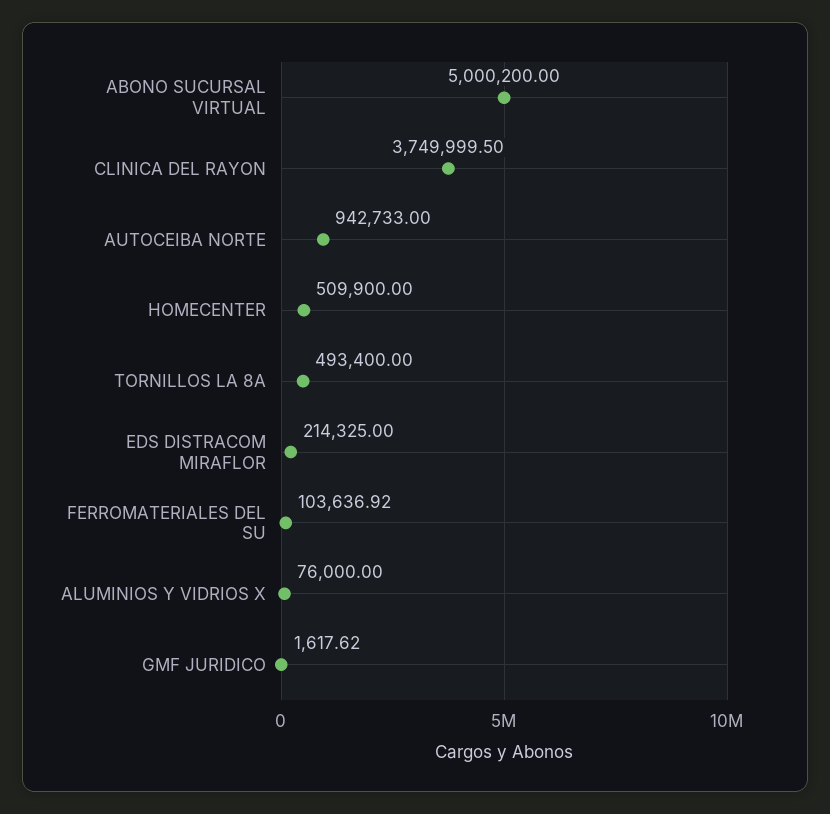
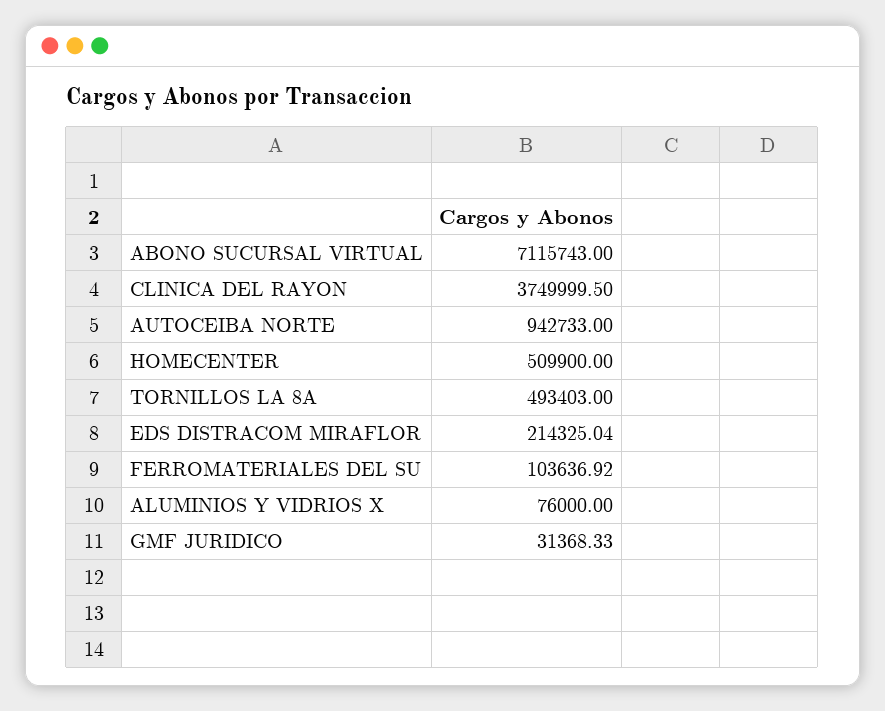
  {
-   "ABONO SUCURSAL VIRTUAL": 5000200,
+   "ABONO SUCURSAL VIRTUAL": 7115743,
    "CLINICA DEL RAYON": 3749999.5,
    "AUTOCEIBA NORTE": 942733,
    "HOMECENTER": 509900,
-   "TORNILLOS LA 8A": 493400,
+   "TORNILLOS LA 8A": 493403,
-   "EDS DISTRACOM MIRAFLOR": 214325,
+   "EDS DISTRACOM MIRAFLOR": 214325.04,
    "FERROMATERIALES DEL SU": 103636.92,
    "ALUMINIOS Y VIDRIOS X": 76000,
-   "GMF JURIDICO": 1617.62
+   "GMF JURIDICO": 31368.33
  }

